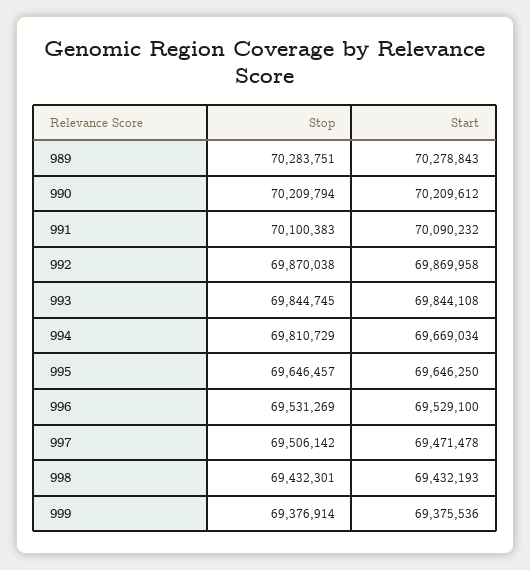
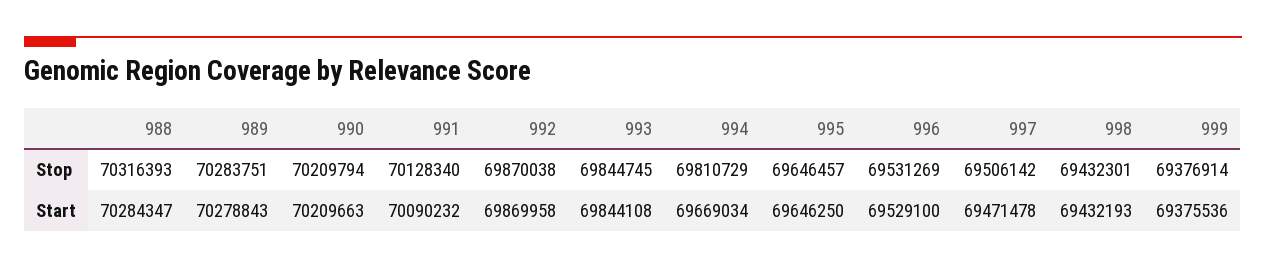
  {
    "Stop": {
      "989": 70283751,
      "990": 70209794,
-     "991": 70100383,
+     "991": 70128340,
      "992": 69870038,
      "993": 69844745,
      "994": 69810729,
      "995": 69646457,
      "996": 69531269,
      "997": 69506142,
      "998": 69432301,
-     "999": 69376914
+     "999": 69376914,
+     "988": 70316393
    },
    "Start": {
      "989": 70278843,
-     "990": 70209612,
+     "990": 70209663,
      "991": 70090232,
      "992": 69869958,
      "993": 69844108,
      "994": 69669034,
      "995": 69646250,
      "996": 69529100,
      "997": 69471478,
      "998": 69432193,
-     "999": 69375536
+     "999": 69375536,
+     "988": 70284347
    }
  }

